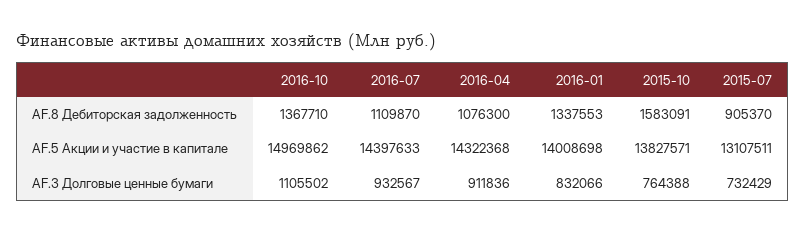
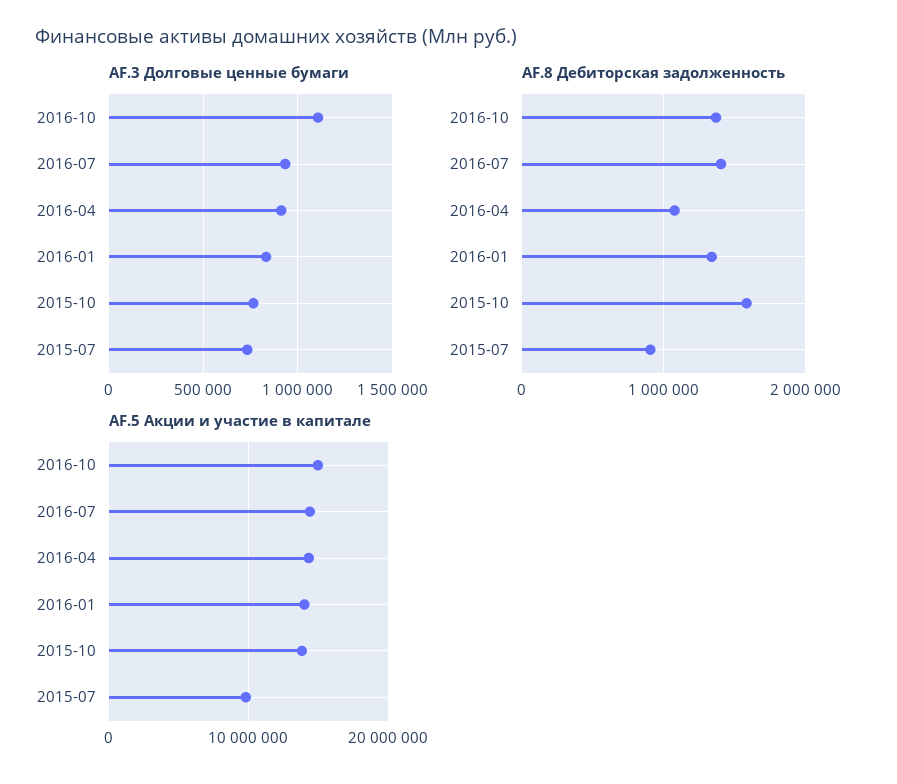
  {
    "AF.8 Дебиторская задолженность": {
      "2016-10": 1367710,
-     "2016-07": 1109870,
+     "2016-07": 1400000,
      "2016-04": 1076300,
      "2016-01": 1337553,
      "2015-10": 1583091,
      "2015-07": 905370
    },
    "AF.5 Акции и участие в капитале": {
      "2016-10": 14969862,
      "2016-07": 14397633,
      "2016-04": 14322368,
      "2016-01": 14008698,
      "2015-10": 13827571,
-     "2015-07": 13107511
+     "2015-07": 10000000
    },
    "AF.3 Долговые ценные бумаги": {
      "2016-10": 1105502,
      "2016-07": 932567,
      "2016-04": 911836,
      "2016-01": 832066,
      "2015-10": 764388,
      "2015-07": 732429
    }
  }

